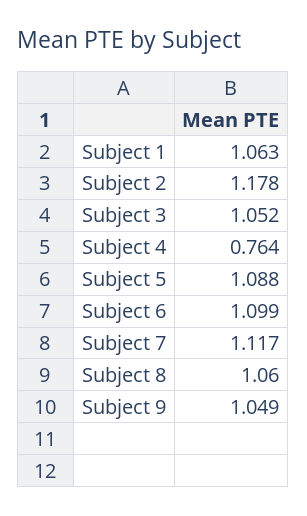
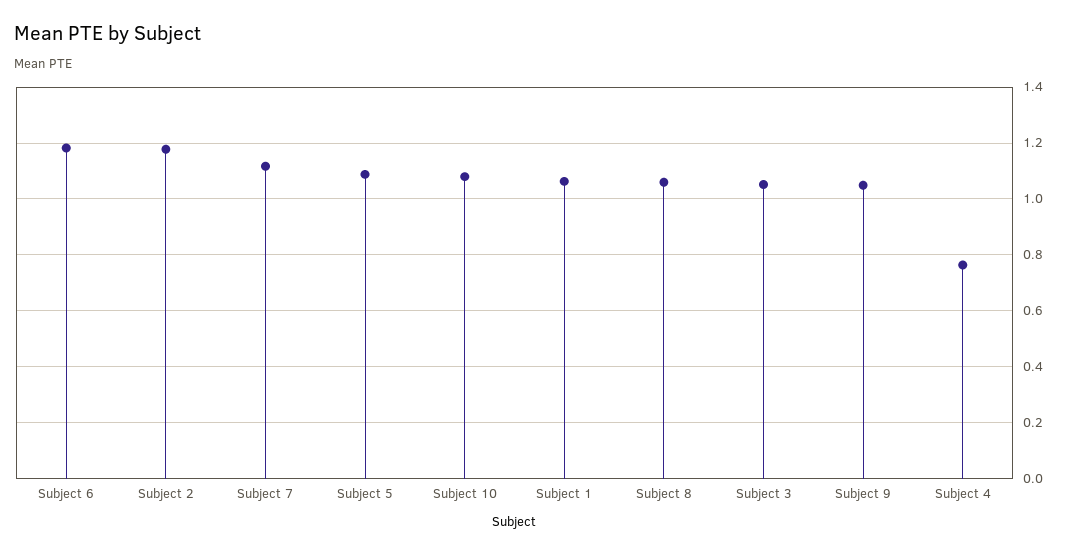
  {
    "Subject 1": 1.063,
    "Subject 2": 1.178,
    "Subject 3": 1.052,
    "Subject 4": 0.764,
    "Subject 5": 1.088,
-   "Subject 6": 1.099,
+   "Subject 6": 1.175,
    "Subject 7": 1.117,
    "Subject 8": 1.06,
-   "Subject 9": 1.049
+   "Subject 9": 1.049,
+   "Subject 10": 1.075
  }

